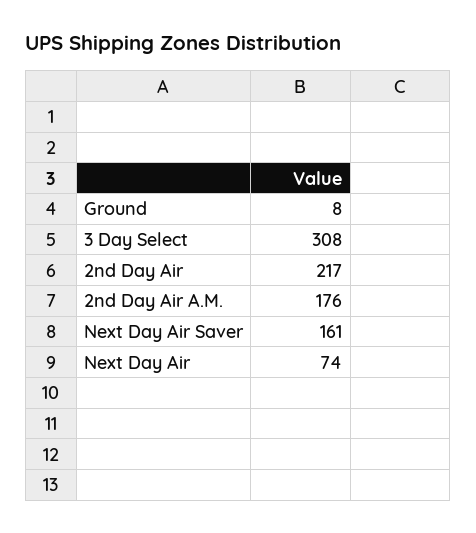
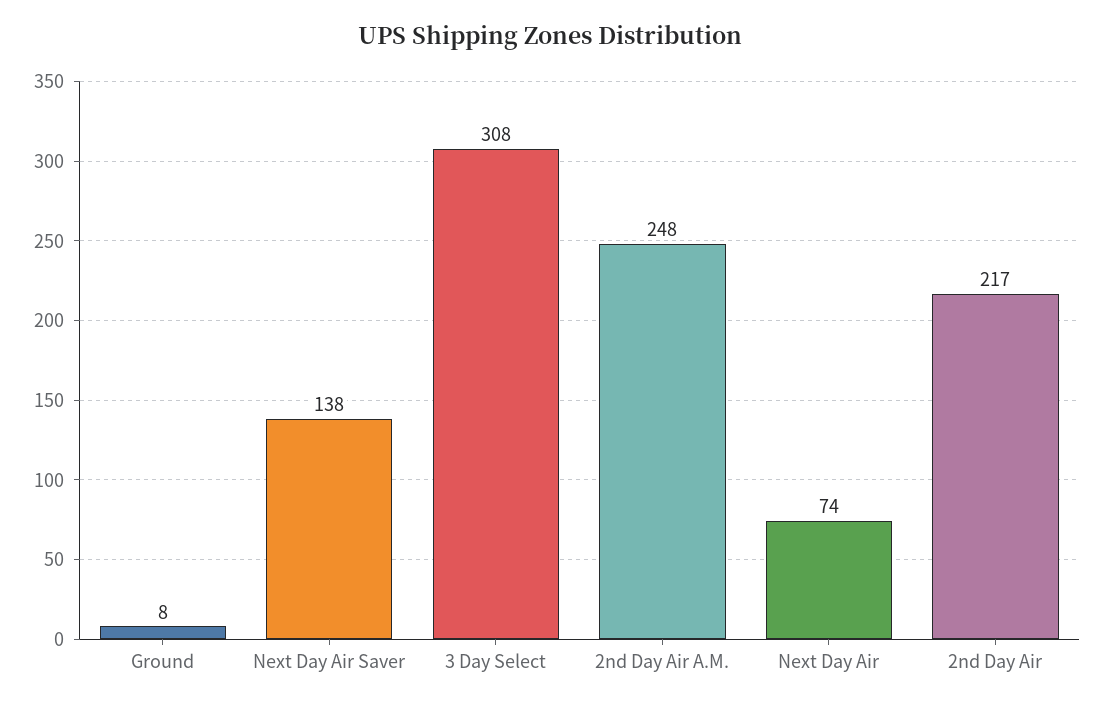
  {
    "Ground": 8,
    "3 Day Select": 308,
    "2nd Day Air": 217,
-   "2nd Day Air A.M.": 176,
+   "2nd Day Air A.M.": 248,
-   "Next Day Air Saver": 161,
+   "Next Day Air Saver": 138,
    "Next Day Air": 74
  }

